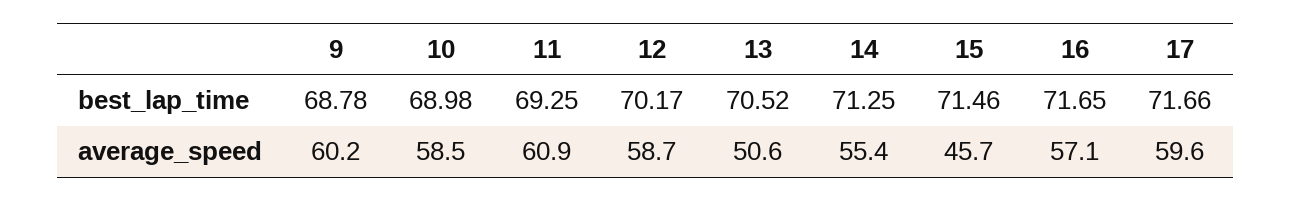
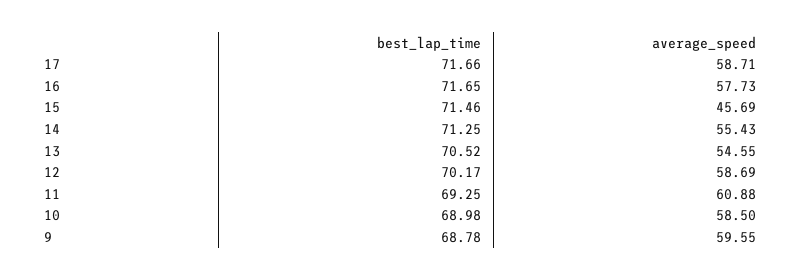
  {
    "9": {
      "best_lap_time": 68.78,
-     "average_speed": 60.2
+     "average_speed": 59.55
    },
    "10": {
      "best_lap_time": 68.98,
      "average_speed": 58.5
    },
    "11": {
      "best_lap_time": 69.25,
      "average_speed": 60.88
    },
    "12": {
      "best_lap_time": 70.17,
      "average_speed": 58.69
    },
    "13": {
      "best_lap_time": 70.52,
-     "average_speed": 50.6
+     "average_speed": 54.55
    },
    "14": {
      "best_lap_time": 71.25,
      "average_speed": 55.43
    },
    "15": {
      "best_lap_time": 71.46,
      "average_speed": 45.69
    },
    "16": {
      "best_lap_time": 71.65,
-     "average_speed": 57.1
+     "average_speed": 57.73
    },
    "17": {
      "best_lap_time": 71.66,
-     "average_speed": 59.6
+     "average_speed": 58.71
    }
  }

